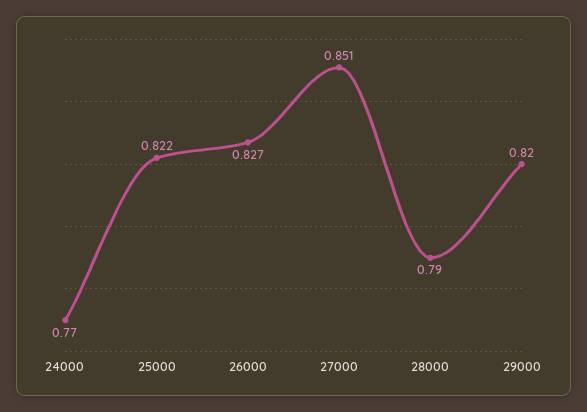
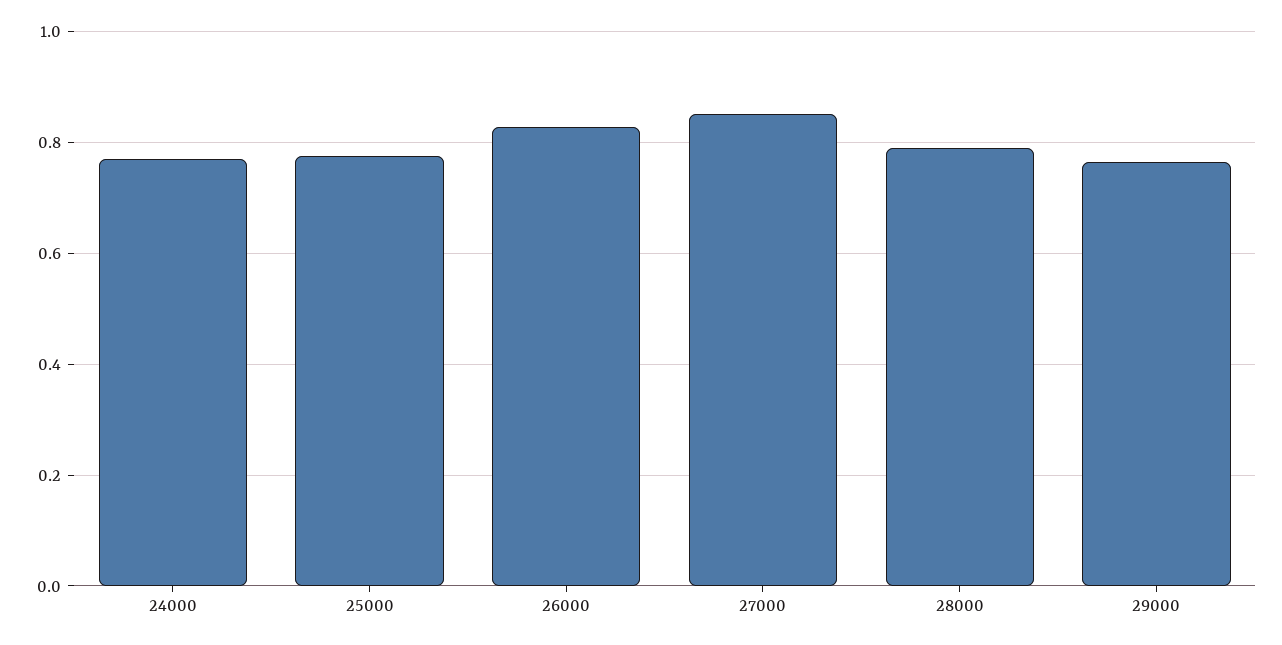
  {
    "24000": 0.77,
-   "25000": 0.822,
+   "25000": 0.78,
    "26000": 0.827,
    "27000": 0.851,
    "28000": 0.79,
-   "29000": 0.82
+   "29000": 0.76
  }

